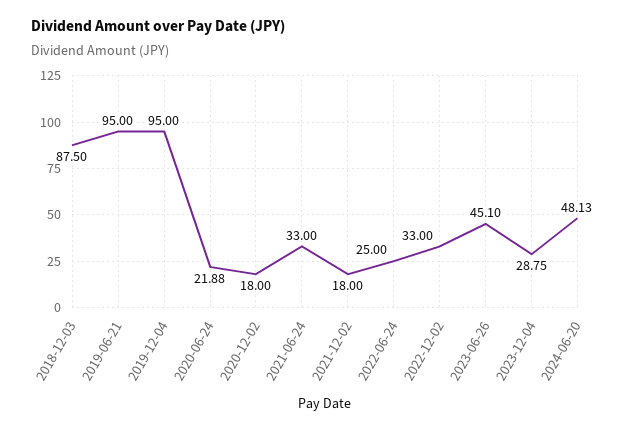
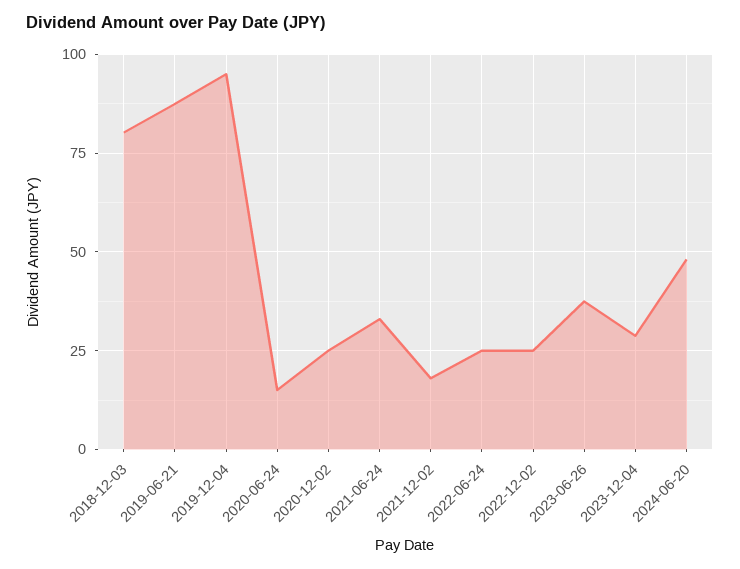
  {
-   "2018-12-03": 87.5,
+   "2018-12-03": 80,
-   "2019-06-21": 95,
+   "2019-06-21": 87.5,
    "2019-12-04": 95,
-   "2020-06-24": 21.88,
+   "2020-06-24": 15,
-   "2020-12-02": 18,
+   "2020-12-02": 25,
    "2021-06-24": 33,
    "2021-12-02": 18,
    "2022-06-24": 25,
-   "2022-12-02": 33,
+   "2022-12-02": 25,
-   "2023-06-26": 45.1,
+   "2023-06-26": 37.5,
    "2023-12-04": 28.75,
    "2024-06-20": 48.13
  }

